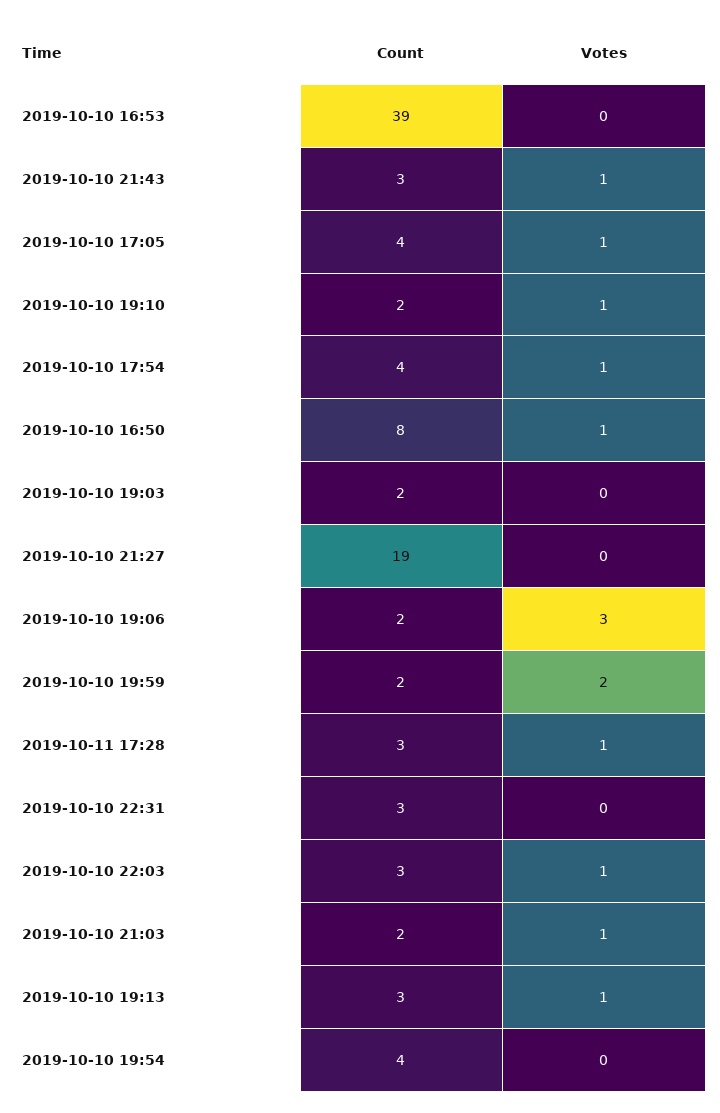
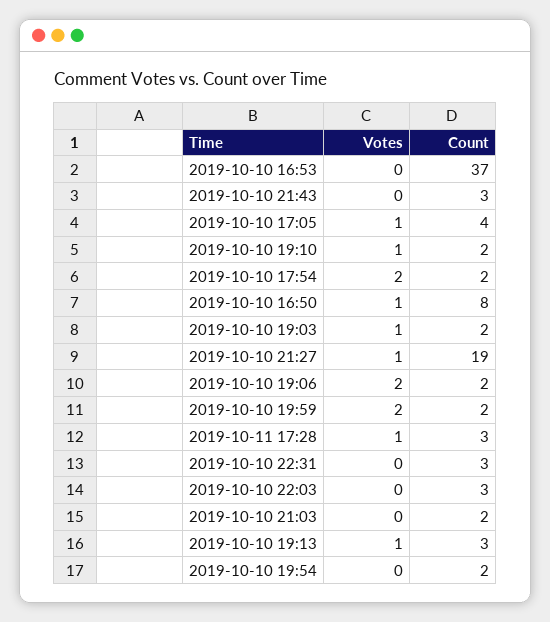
  {
    "Count": {
-     "2019-10-10 16:53": 39,
+     "2019-10-10 16:53": 37,
      "2019-10-10 21:43": 3,
      "2019-10-10 17:05": 4,
      "2019-10-10 19:10": 2,
-     "2019-10-10 17:54": 4,
+     "2019-10-10 17:54": 2,
      "2019-10-10 16:50": 8,
      "2019-10-10 19:03": 2,
      "2019-10-10 21:27": 19,
      "2019-10-10 19:06": 2,
      "2019-10-10 19:59": 2,
      "2019-10-11 17:28": 3,
      "2019-10-10 22:31": 3,
      "2019-10-10 22:03": 3,
      "2019-10-10 21:03": 2,
      "2019-10-10 19:13": 3,
-     "2019-10-10 19:54": 4
+     "2019-10-10 19:54": 2
    },
    "Votes": {
      "2019-10-10 16:53": 0,
-     "2019-10-10 21:43": 1,
+     "2019-10-10 21:43": 0,
      "2019-10-10 17:05": 1,
      "2019-10-10 19:10": 1,
-     "2019-10-10 17:54": 1,
+     "2019-10-10 17:54": 2,
      "2019-10-10 16:50": 1,
-     "2019-10-10 19:03": 0,
+     "2019-10-10 19:03": 1,
-     "2019-10-10 21:27": 0,
+     "2019-10-10 21:27": 1,
-     "2019-10-10 19:06": 3,
+     "2019-10-10 19:06": 2,
      "2019-10-10 19:59": 2,
      "2019-10-11 17:28": 1,
      "2019-10-10 22:31": 0,
-     "2019-10-10 22:03": 1,
+     "2019-10-10 22:03": 0,
-     "2019-10-10 21:03": 1,
+     "2019-10-10 21:03": 0,
      "2019-10-10 19:13": 1,
      "2019-10-10 19:54": 0
    }
  }

